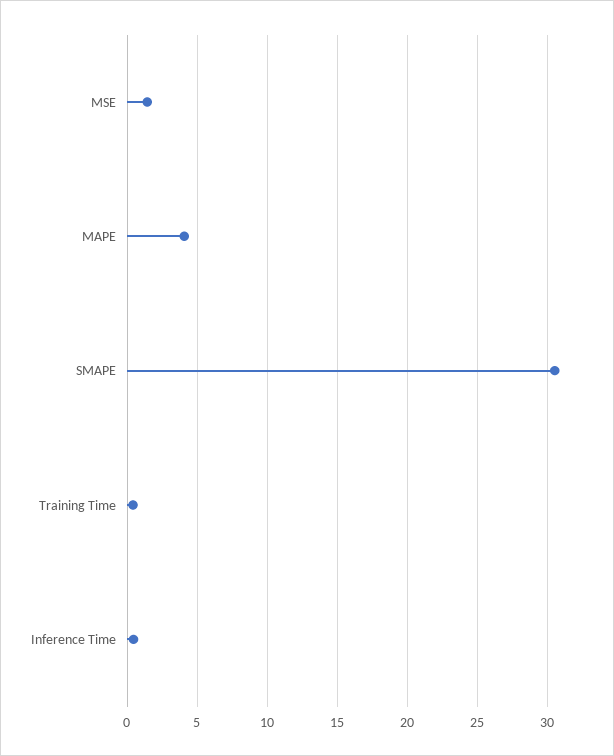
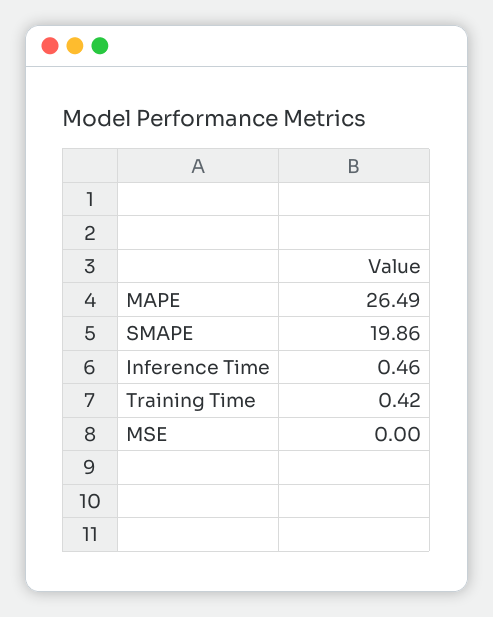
  {
-   "MSE": 1.5,
+   "MSE": 0,
-   "MAPE": 4,
+   "MAPE": 26.49,
-   "SMAPE": 30.5,
+   "SMAPE": 19.86,
    "Training Time": 0.42,
    "Inference Time": 0.46
  }

